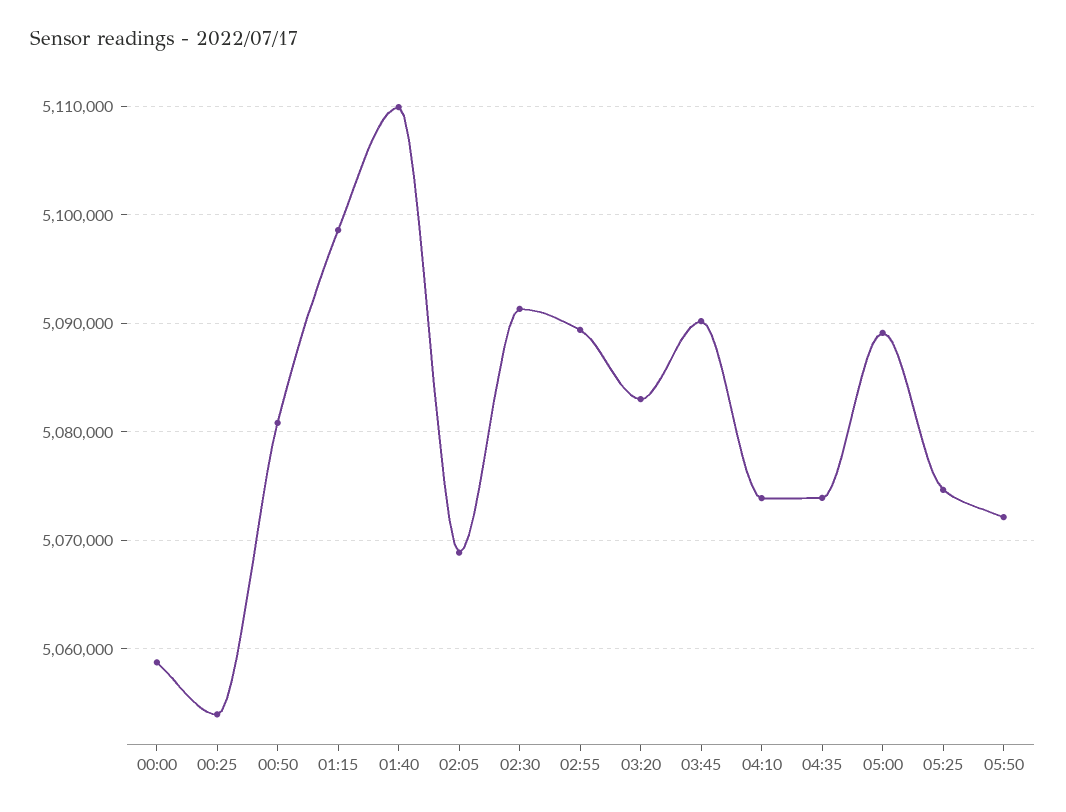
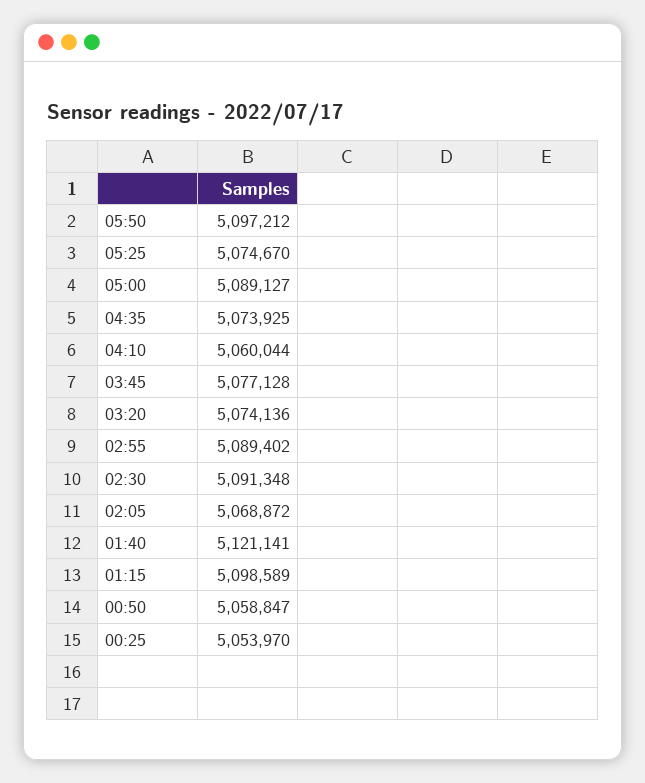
  {
-   "00:00": 5059000,
    "00:25": 5053970,
-   "00:50": 5081000,
+   "00:50": 5058847,
    "01:15": 5098589,
-   "01:40": 5110000,
+   "01:40": 5121141,
    "02:05": 5068872,
    "02:30": 5091348,
    "02:55": 5089402,
-   "03:20": 5083000,
+   "03:20": 5074136,
-   "03:45": 5090000,
+   "03:45": 5077128,
-   "04:10": 5074000,
+   "04:10": 5060044,
    "04:35": 5073925,
    "05:00": 5089127,
    "05:25": 5074670,
-   "05:50": 5072000
+   "05:50": 5097212
  }

